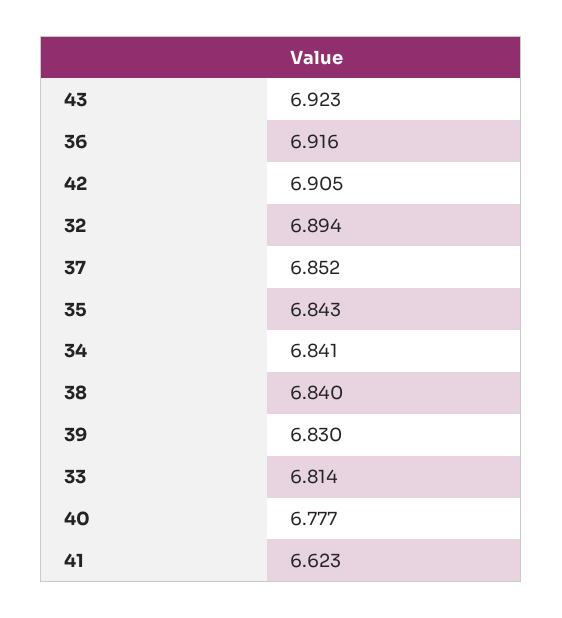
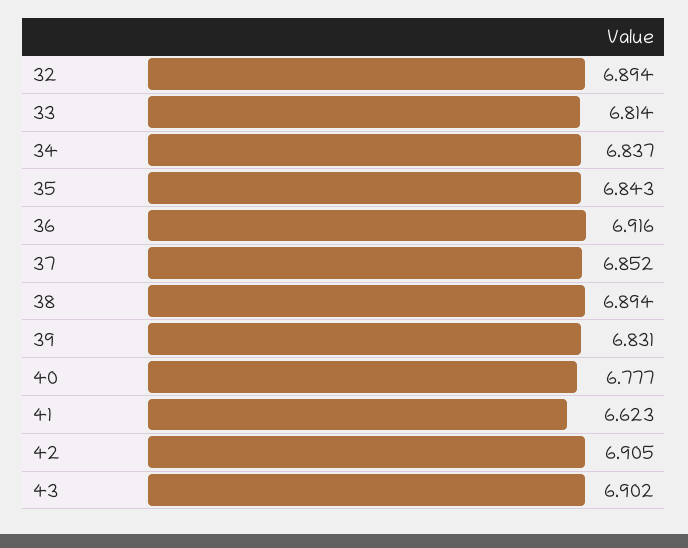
  {
-   "43": 6.923,
+   "43": 6.902,
    "36": 6.916,
    "42": 6.905,
    "32": 6.894,
    "37": 6.852,
    "35": 6.843,
-   "34": 6.841,
+   "34": 6.837,
-   "38": 6.84,
+   "38": 6.894,
-   "39": 6.83,
+   "39": 6.831,
    "33": 6.814,
    "40": 6.777,
    "41": 6.623
  }

